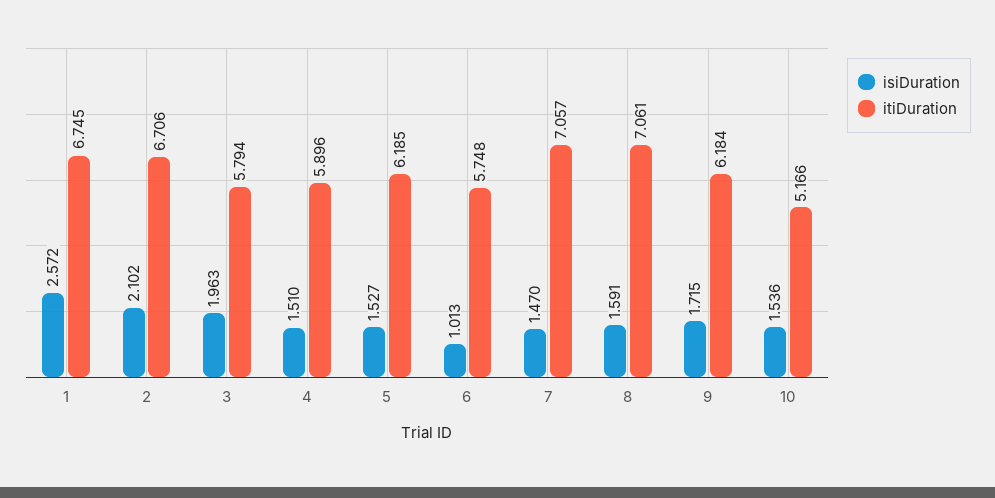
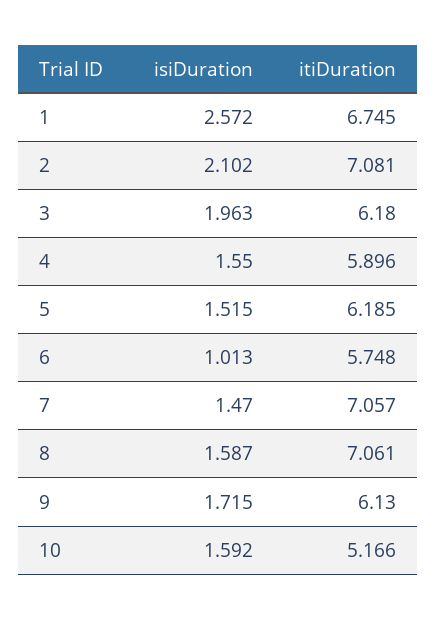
  {
    "isiDuration": {
      "1": 2.572,
      "2": 2.102,
      "3": 1.963,
-     "4": 1.51,
+     "4": 1.55,
-     "5": 1.527,
+     "5": 1.515,
      "6": 1.013,
      "7": 1.47,
-     "8": 1.591,
+     "8": 1.587,
      "9": 1.715,
-     "10": 1.536
+     "10": 1.592
    },
    "itiDuration": {
      "1": 6.745,
-     "2": 6.706,
+     "2": 7.081,
-     "3": 5.794,
+     "3": 6.18,
      "4": 5.896,
      "5": 6.185,
      "6": 5.748,
      "7": 7.057,
      "8": 7.061,
-     "9": 6.184,
+     "9": 6.13,
      "10": 5.166
    }
  }

